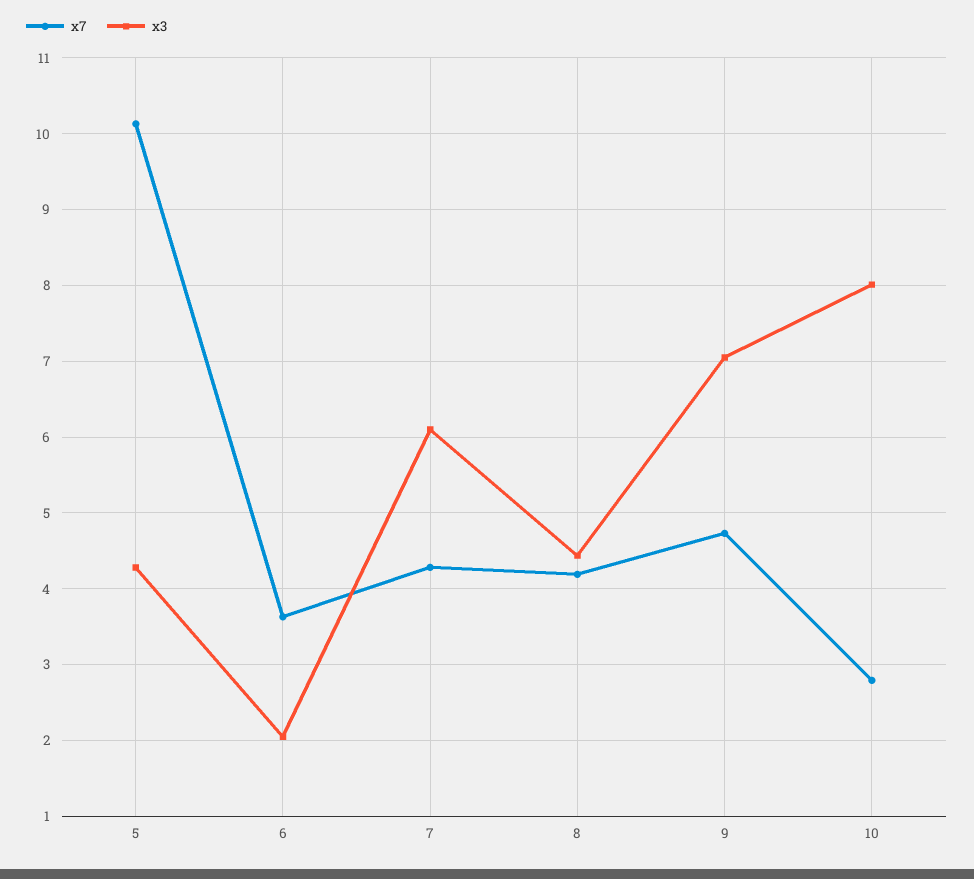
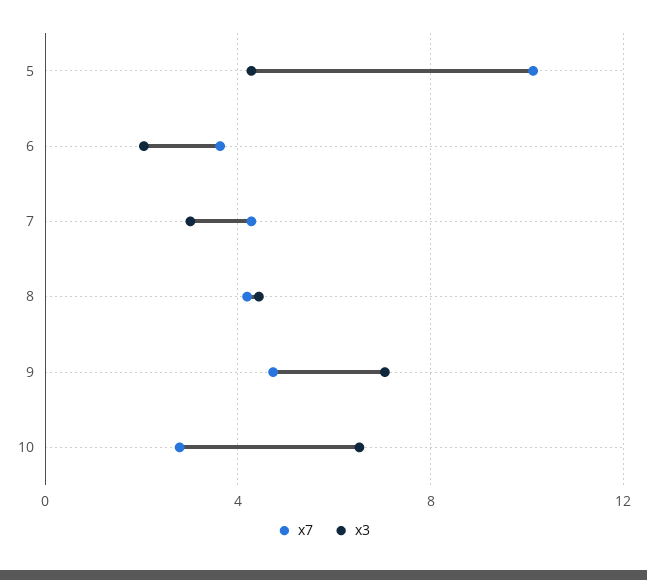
  {
    "x7": {
      "5": 10.1,
      "6": 3.6,
      "7": 4.3,
      "8": 4.2,
      "9": 4.7,
      "10": 2.8
    },
    "x3": {
      "5": 4.3,
      "6": 2,
-     "7": 6.1,
+     "7": 3,
      "8": 4.4,
      "9": 7.1,
-     "10": 8
+     "10": 6.5
    }
  }

